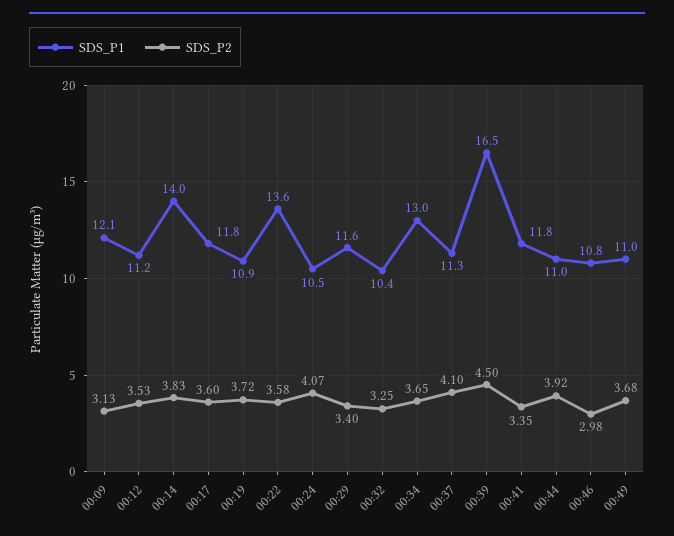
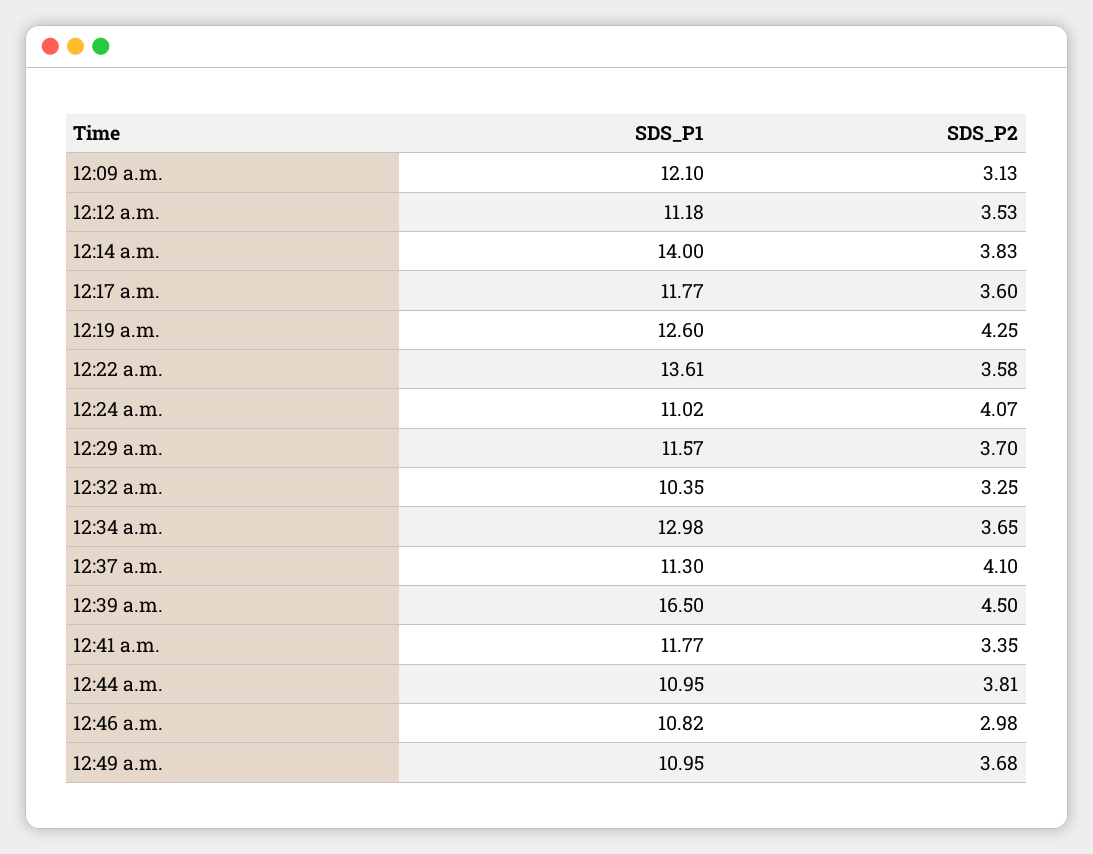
  {
    "SDS_P1": {
      "00:09": 12.1,
      "00:12": 11.18,
      "00:14": 14,
      "00:17": 11.77,
-     "00:19": 10.9,
+     "00:19": 12.6,
      "00:22": 13.61,
-     "00:24": 10.5,
+     "00:24": 11.02,
      "00:29": 11.57,
      "00:32": 10.35,
      "00:34": 12.98,
      "00:37": 11.3,
      "00:39": 16.5,
      "00:41": 11.77,
      "00:44": 10.95,
      "00:46": 10.82,
      "00:49": 10.95
    },
    "SDS_P2": {
      "00:09": 3.13,
      "00:12": 3.53,
      "00:14": 3.83,
      "00:17": 3.6,
-     "00:19": 3.72,
+     "00:19": 4.25,
      "00:22": 3.58,
      "00:24": 4.07,
-     "00:29": 3.4,
+     "00:29": 3.7,
      "00:32": 3.25,
      "00:34": 3.65,
      "00:37": 4.1,
      "00:39": 4.5,
      "00:41": 3.35,
-     "00:44": 3.92,
+     "00:44": 3.81,
      "00:46": 2.98,
      "00:49": 3.68
    }
  }

